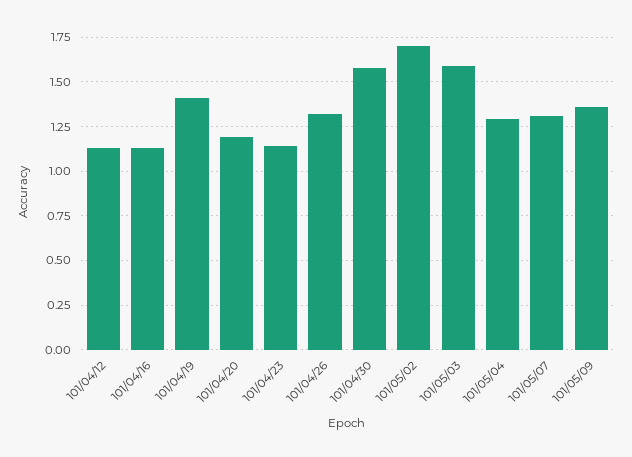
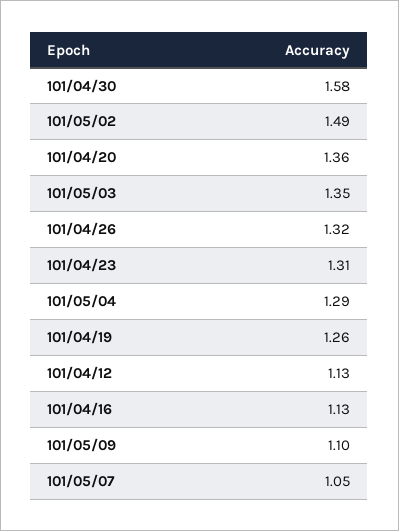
  {
    "101/04/12": 1.13,
    "101/04/16": 1.13,
-   "101/04/19": 1.4,
+   "101/04/19": 1.26,
-   "101/04/20": 1.2,
+   "101/04/20": 1.36,
-   "101/04/23": 1.15,
+   "101/04/23": 1.31,
    "101/04/26": 1.32,
    "101/04/30": 1.58,
-   "101/05/02": 1.7,
+   "101/05/02": 1.49,
-   "101/05/03": 1.6,
+   "101/05/03": 1.35,
    "101/05/04": 1.29,
-   "101/05/07": 1.3,
+   "101/05/07": 1.05,
-   "101/05/09": 1.35
+   "101/05/09": 1.1
  }

